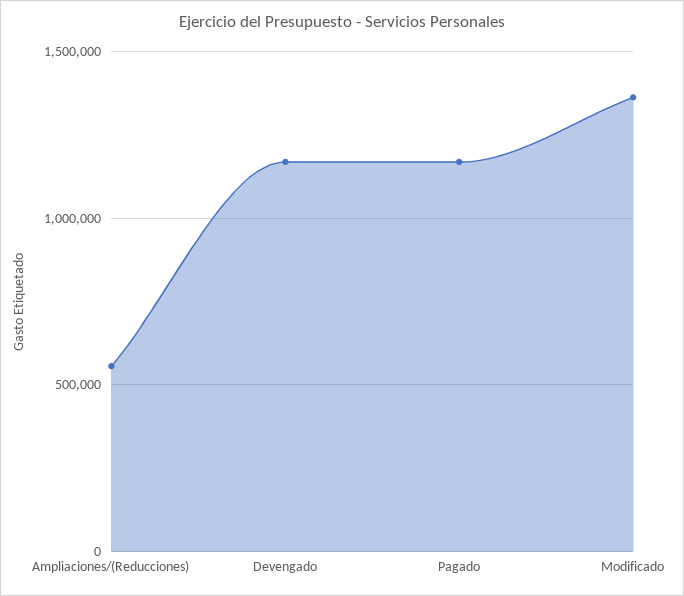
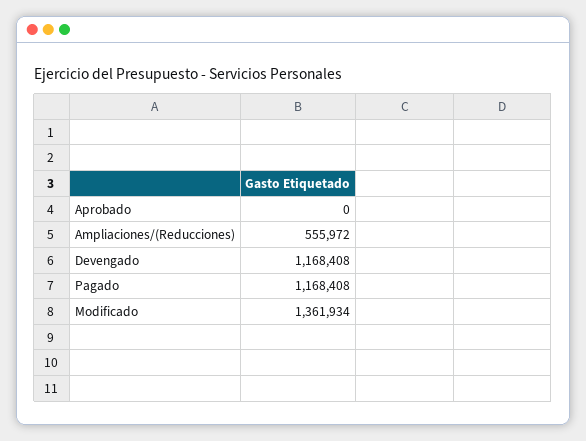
  {
    "Ampliaciones/(Reducciones)": 555972,
    "Devengado": 1168408,
    "Pagado": 1168408,
-   "Modificado": 1361934
+   "Modificado": 1361934,
+   "Aprobado": 0
  }

